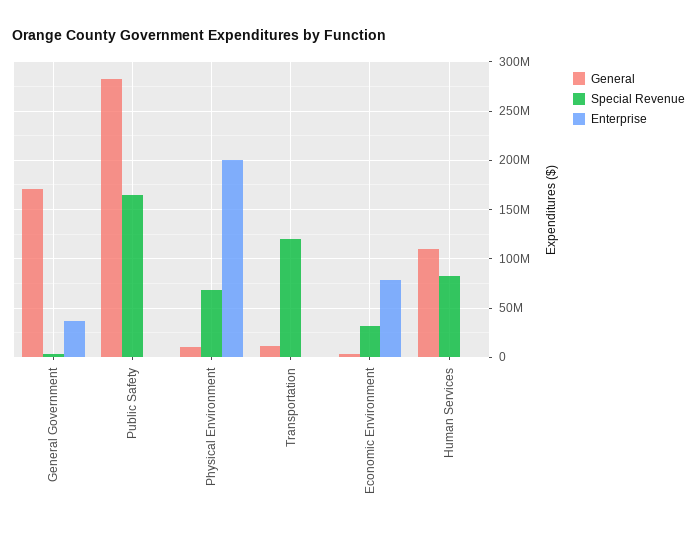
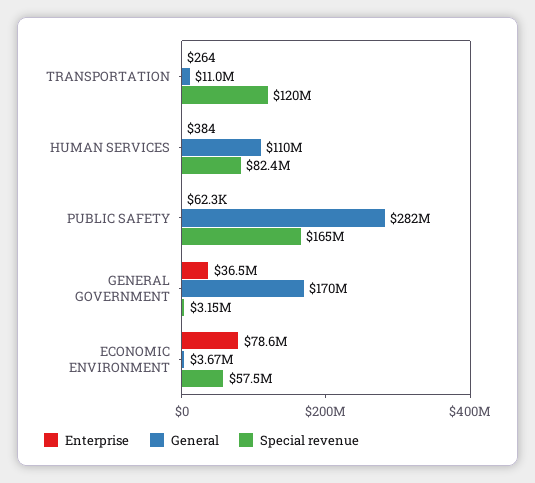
  {
    "General": {
      "General Government": 170000000,
      "Public Safety": 282000000,
-     "Physical Environment": 10000000,
      "Transportation": 11000000,
      "Economic Environment": 3670000,
      "Human Services": 110000000
    },
    "Special Revenue": {
      "General Government": 3150000,
      "Public Safety": 165000000,
-     "Physical Environment": 70000000,
      "Transportation": 120000000,
-     "Economic Environment": 30000000,
+     "Economic Environment": 57500000,
      "Human Services": 82400000
    },
    "Enterprise": {
      "General Government": 36500000,
      "Public Safety": 62300,
-     "Physical Environment": 200000000,
      "Transportation": 264,
      "Economic Environment": 78600000,
      "Human Services": 384
    }
  }

